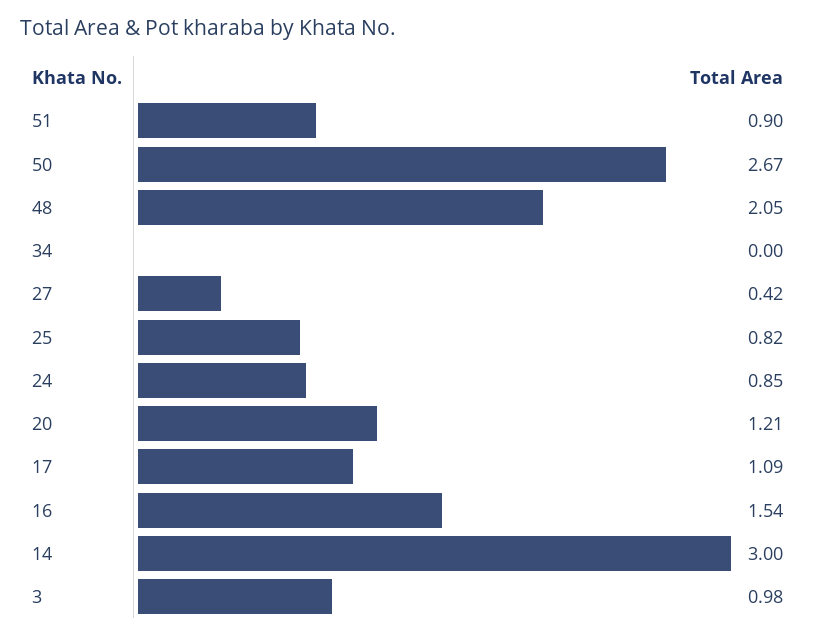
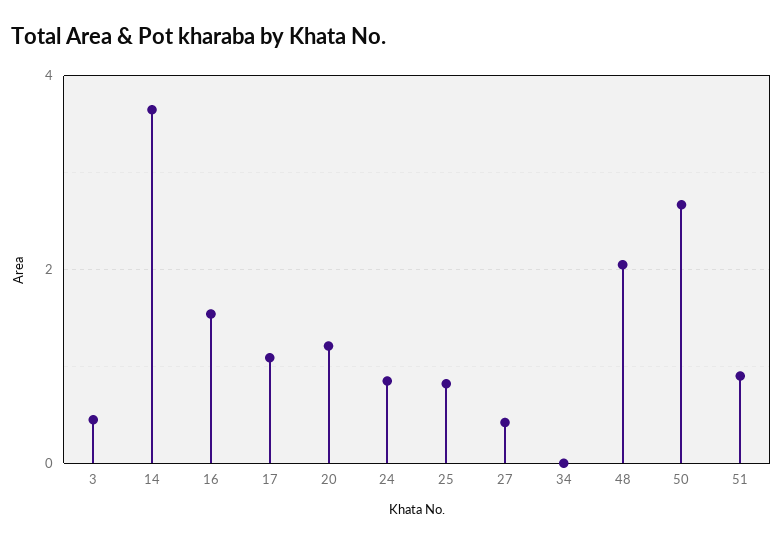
  {
    "51": 0.9,
    "50": 2.67,
    "48": 2.05,
    "34": 0,
    "27": 0.42,
    "25": 0.82,
    "24": 0.85,
    "20": 1.21,
    "17": 1.09,
    "16": 1.54,
-   "14": 3,
+   "14": 3.6,
-   "3": 0.98
+   "3": 0.4
  }

